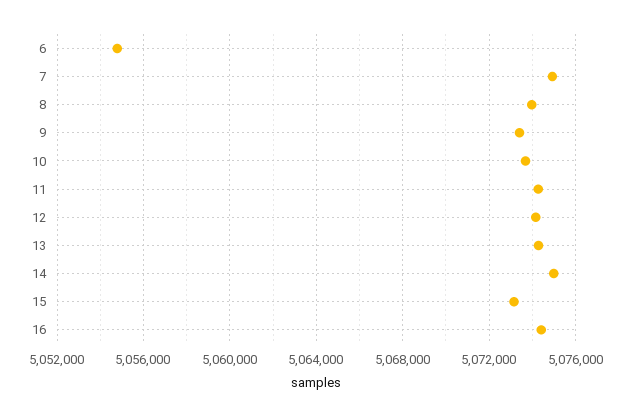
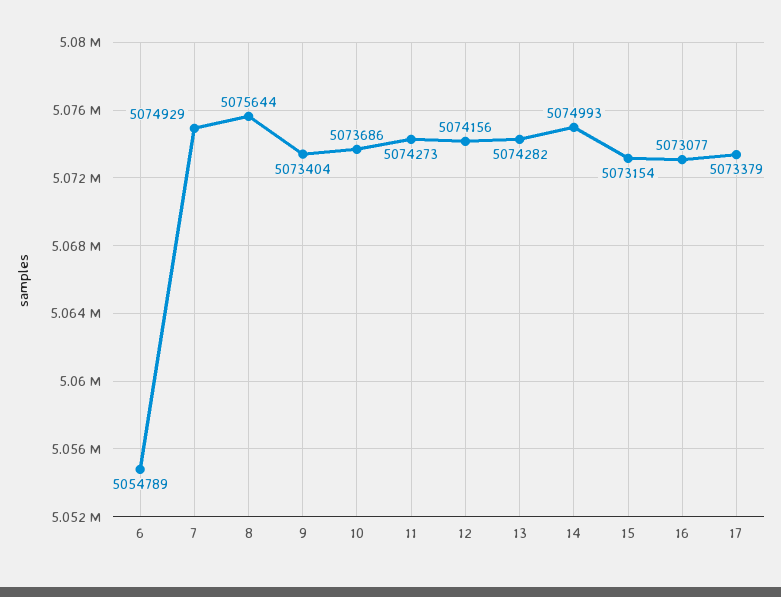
  {
    "6": 5054789,
    "7": 5074929,
-   "8": 5074000,
+   "8": 5075644,
    "9": 5073404,
    "10": 5073686,
    "11": 5074273,
    "12": 5074156,
    "13": 5074282,
    "14": 5074993,
    "15": 5073154,
-   "16": 5074500
+   "16": 5073077,
+   "17": 5073379
  }

